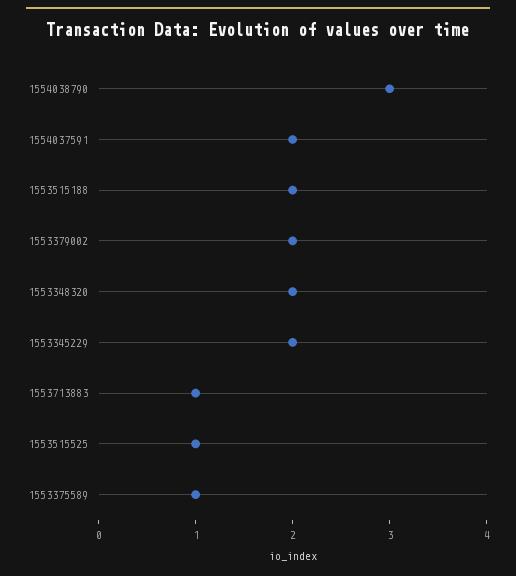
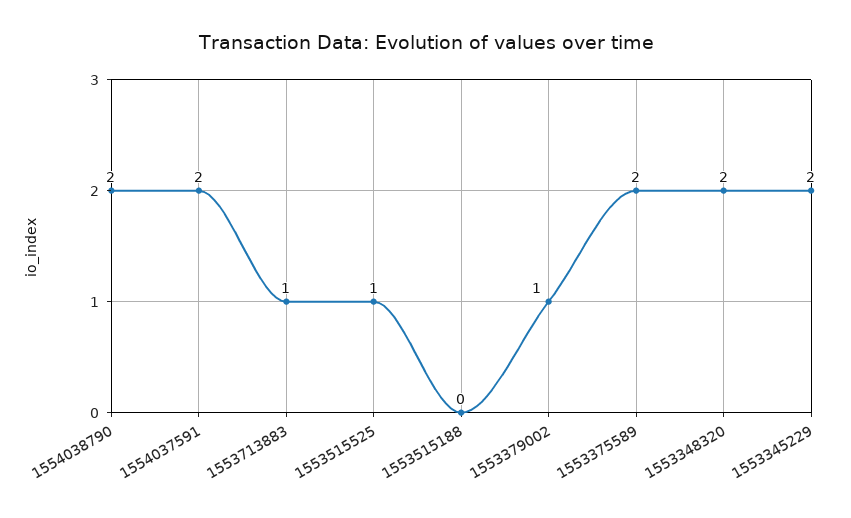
  {
-   "1554038790": 3,
+   "1554038790": 2,
    "1554037591": 2,
-   "1553515188": 2,
+   "1553515188": 0,
-   "1553379002": 2,
+   "1553379002": 1,
    "1553348320": 2,
    "1553345229": 2,
    "1553713883": 1,
    "1553515525": 1,
-   "1553375589": 1
+   "1553375589": 2
  }

